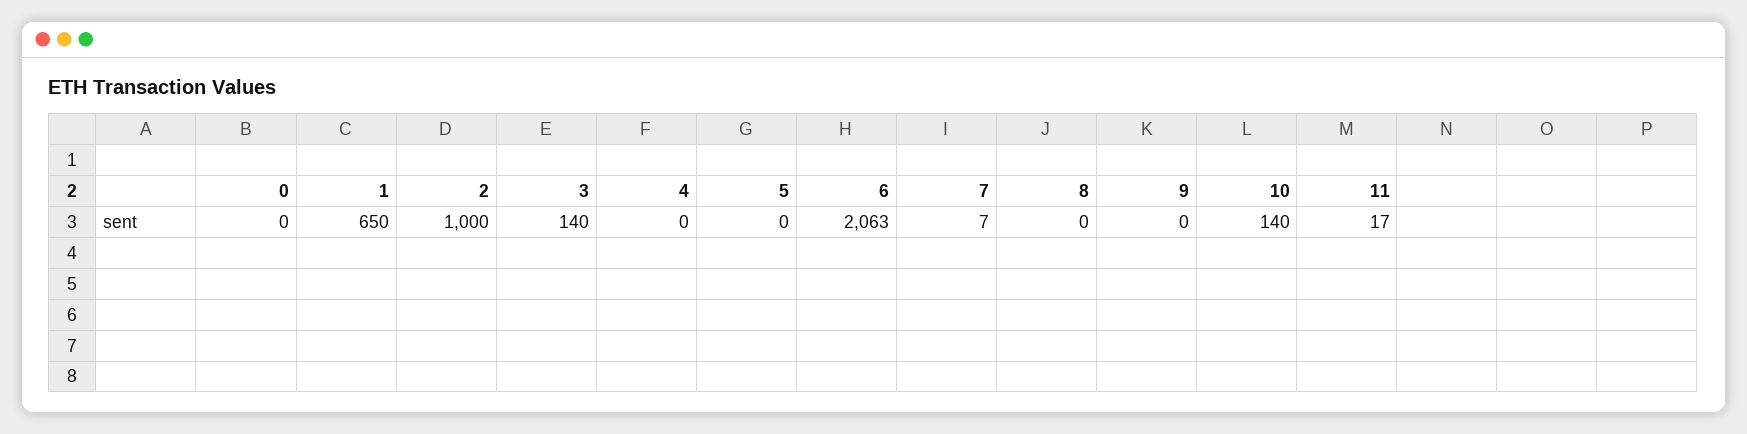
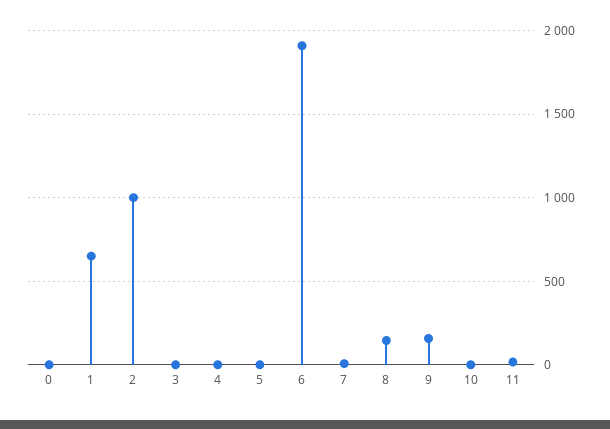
  {
    "0": 0,
    "1": 650,
    "2": 1000,
-   "3": 140,
+   "3": 0,
    "4": 0,
    "5": 0,
-   "6": 2063,
+   "6": 1900,
    "7": 7,
-   "8": 0,
+   "8": 150,
-   "9": 0,
+   "9": 150,
-   "10": 140,
+   "10": 0,
    "11": 17
  }

